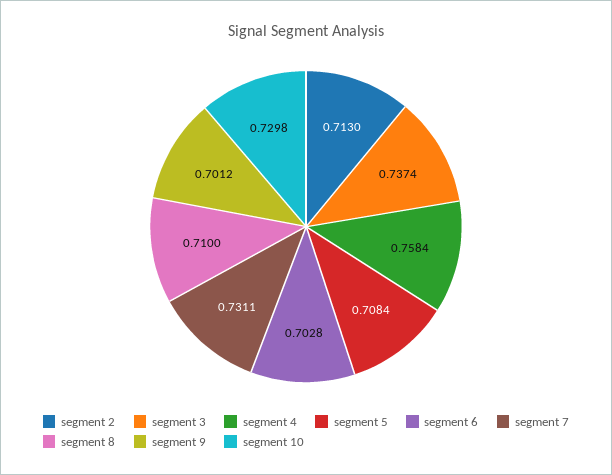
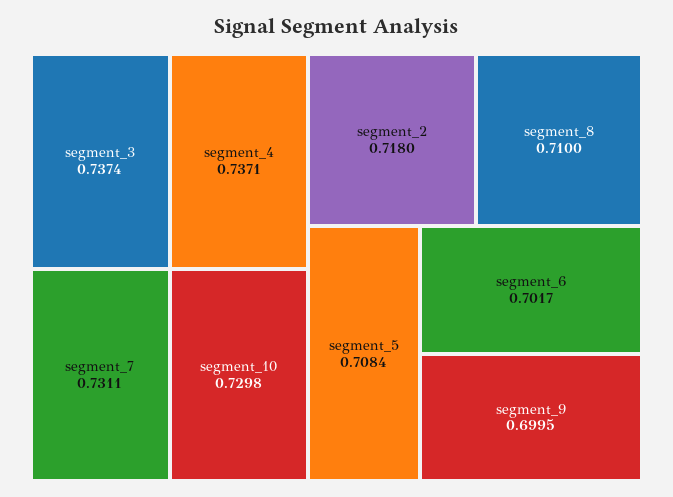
  {
-   "segment 2": 0.713,
+   "segment 2": 0.718,
    "segment 3": 0.7374,
-   "segment 4": 0.7584,
+   "segment 4": 0.7371,
    "segment 5": 0.7084,
-   "segment 6": 0.7028,
+   "segment 6": 0.7017,
    "segment 7": 0.7311,
    "segment 8": 0.71,
-   "segment 9": 0.7012,
+   "segment 9": 0.6995,
    "segment 10": 0.7298
  }

